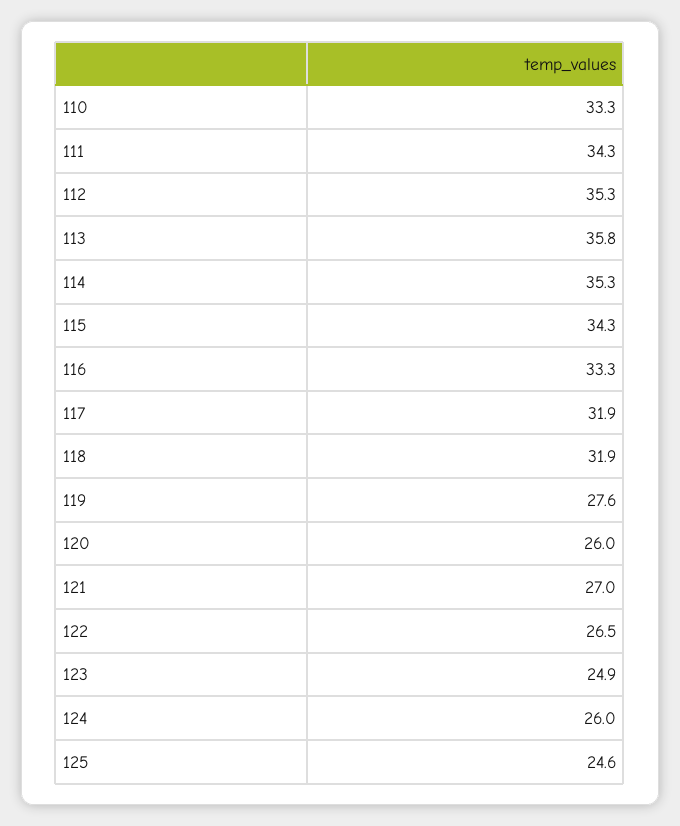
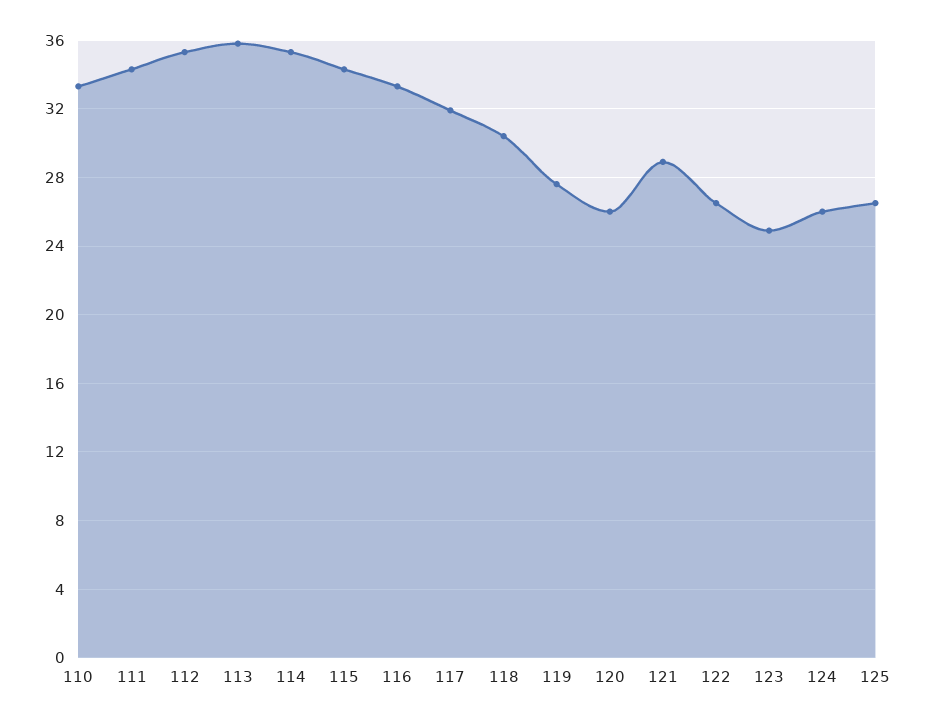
  {
    "110": 33.3,
    "111": 34.3,
    "112": 35.3,
    "113": 35.8,
    "114": 35.3,
    "115": 34.3,
    "116": 33.3,
    "117": 31.9,
-   "118": 31.9,
+   "118": 30.5,
    "119": 27.6,
    "120": 26,
-   "121": 27,
+   "121": 29,
    "122": 26.5,
    "123": 24.9,
    "124": 26,
-   "125": 24.6
+   "125": 26.5
  }

